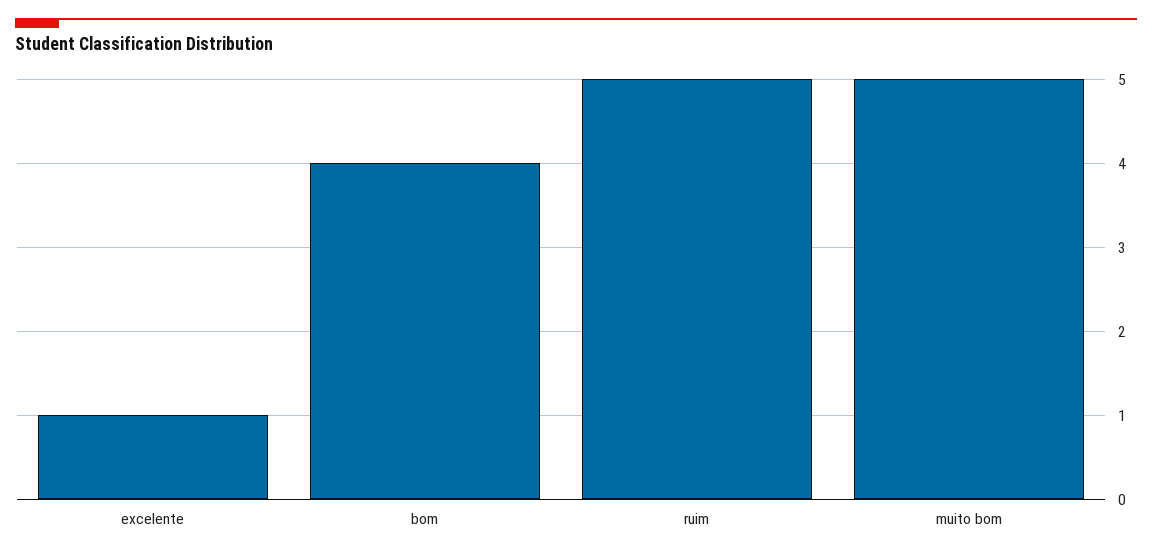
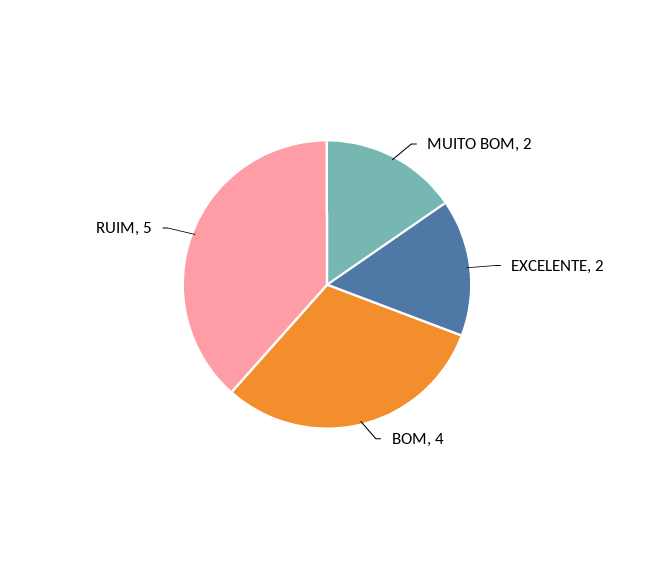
  {
-   "excelente": 1,
+   "excelente": 2,
    "bom": 4,
    "ruim": 5,
-   "muito bom": 5
+   "muito bom": 2
  }

